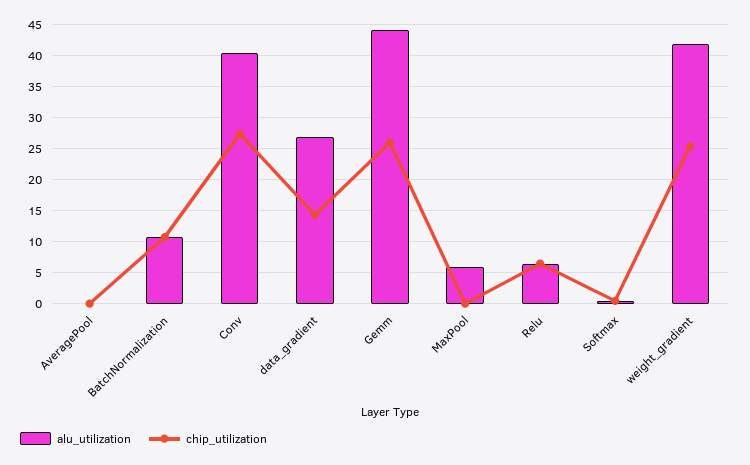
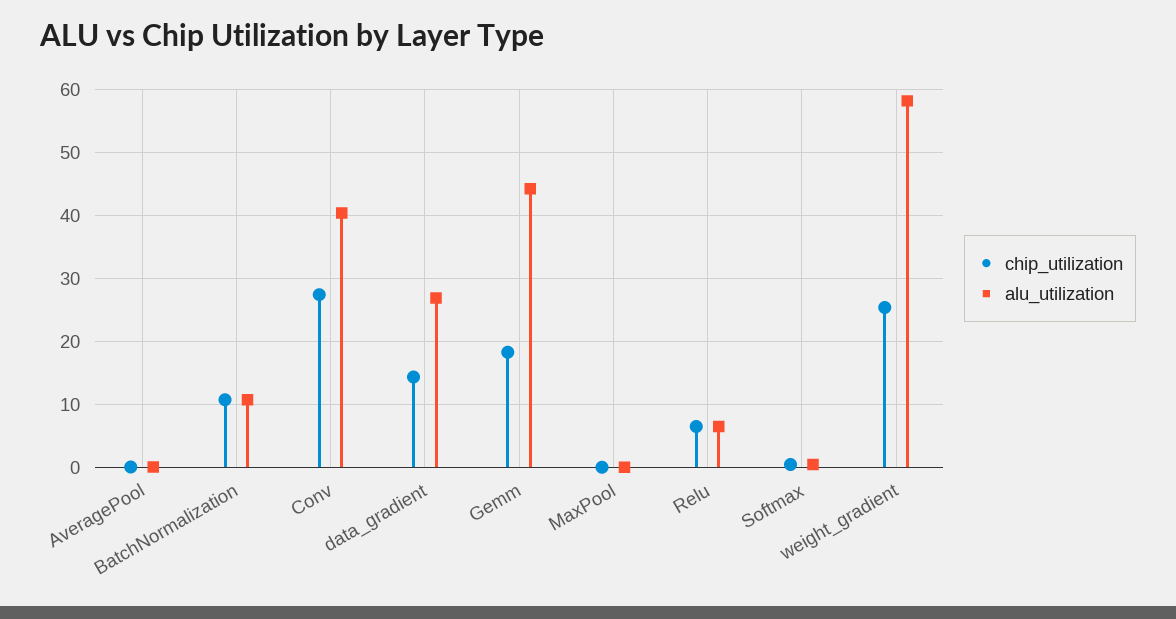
  {
    "alu_utilization": {
      "AveragePool": 0,
      "BatchNormalization": 11,
      "Conv": 40,
      "data_gradient": 27,
      "Gemm": 44,
-     "MaxPool": 6,
+     "MaxPool": 0,
      "Relu": 6,
      "Softmax": 0,
-     "weight_gradient": 42
+     "weight_gradient": 58
    },
    "chip_utilization": {
      "AveragePool": 0,
      "BatchNormalization": 11,
      "Conv": 27,
      "data_gradient": 14,
-     "Gemm": 26,
+     "Gemm": 18,
      "MaxPool": 0,
      "Relu": 6,
      "Softmax": 0,
      "weight_gradient": 25
    }
  }

